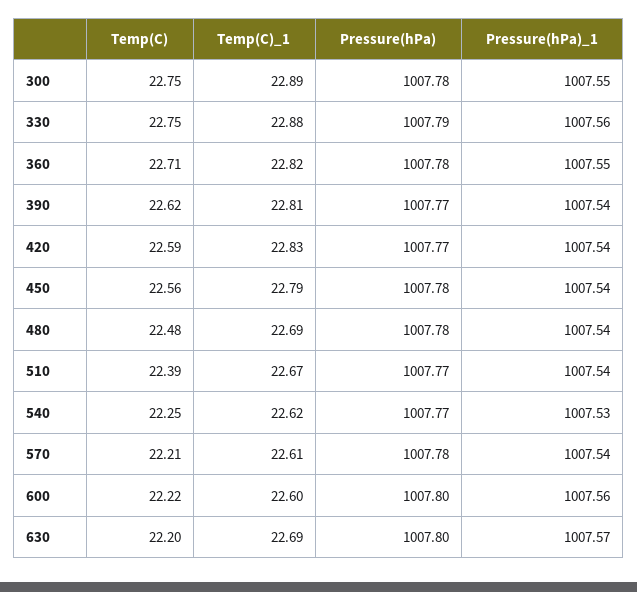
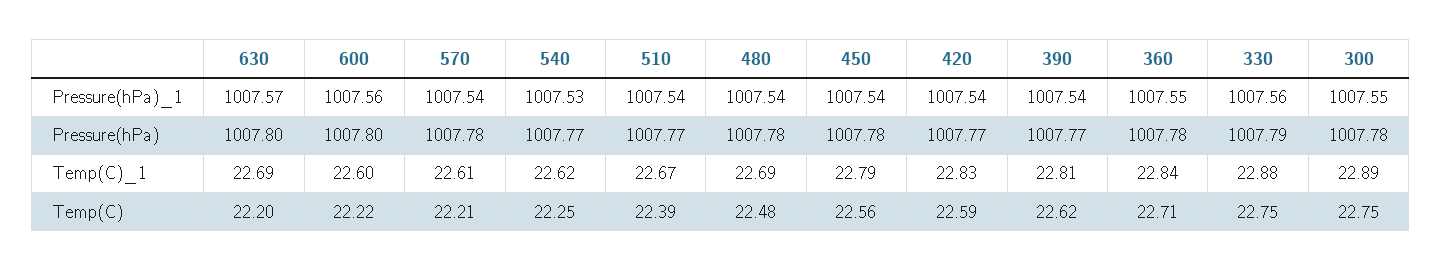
  {
    "Temp(C)": {
      "300": 22.75,
      "330": 22.75,
      "360": 22.71,
      "390": 22.62,
      "420": 22.59,
      "450": 22.56,
      "480": 22.48,
      "510": 22.39,
      "540": 22.25,
      "570": 22.21,
      "600": 22.22,
      "630": 22.2
    },
    "Temp(C)_1": {
      "300": 22.89,
      "330": 22.88,
-     "360": 22.82,
+     "360": 22.84,
      "390": 22.81,
      "420": 22.83,
      "450": 22.79,
      "480": 22.69,
      "510": 22.67,
      "540": 22.62,
      "570": 22.61,
      "600": 22.6,
      "630": 22.69
    },
    "Pressure(hPa)": {
      "300": 1007.78,
      "330": 1007.79,
      "360": 1007.78,
      "390": 1007.77,
      "420": 1007.77,
      "450": 1007.78,
      "480": 1007.78,
      "510": 1007.77,
      "540": 1007.77,
      "570": 1007.78,
      "600": 1007.8,
      "630": 1007.8
    },
    "Pressure(hPa)_1": {
      "300": 1007.55,
      "330": 1007.56,
      "360": 1007.55,
      "390": 1007.54,
      "420": 1007.54,
      "450": 1007.54,
      "480": 1007.54,
      "510": 1007.54,
      "540": 1007.53,
      "570": 1007.54,
      "600": 1007.56,
      "630": 1007.57
    }
  }

